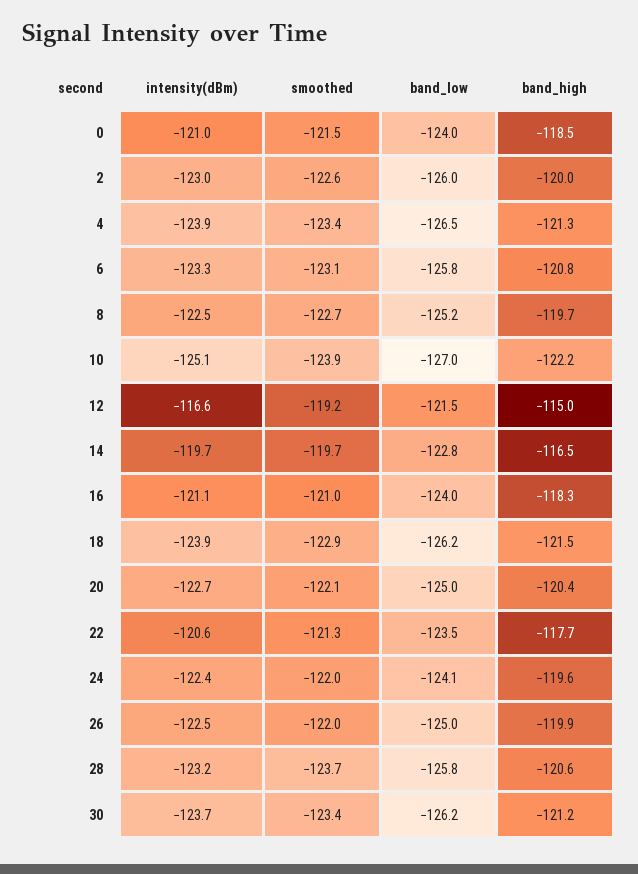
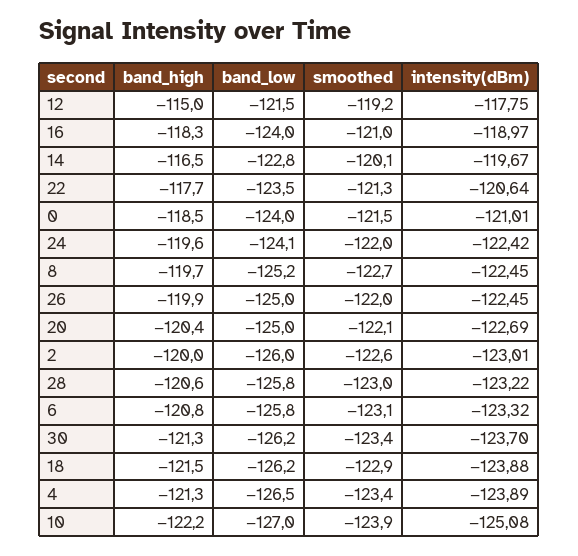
  {
    "intensity(dBm)": {
      "0": -121.01,
      "2": -123.01,
      "4": -123.89,
      "6": -123.32,
      "8": -122.45,
      "10": -125.08,
-     "12": -116.6,
+     "12": -117.75,
      "14": -119.67,
-     "16": -121.1,
+     "16": -118.97,
      "18": -123.88,
      "20": -122.69,
      "22": -120.64,
      "24": -122.42,
      "26": -122.45,
      "28": -123.22,
      "30": -123.7
    },
    "smoothed": {
      "0": -121.5,
      "2": -122.6,
      "4": -123.4,
      "6": -123.1,
      "8": -122.7,
      "10": -123.9,
      "12": -119.2,
-     "14": -119.7,
+     "14": -120.1,
      "16": -121,
      "18": -122.9,
      "20": -122.1,
      "22": -121.3,
      "24": -122,
      "26": -122,
-     "28": -123.7,
+     "28": -123,
      "30": -123.4
    },
    "band_low": {
      "0": -124,
      "2": -126,
      "4": -126.5,
      "6": -125.8,
      "8": -125.2,
      "10": -127,
      "12": -121.5,
      "14": -122.8,
      "16": -124,
      "18": -126.2,
      "20": -125,
      "22": -123.5,
      "24": -124.1,
      "26": -125,
      "28": -125.8,
      "30": -126.2
    },
    "band_high": {
      "0": -118.5,
      "2": -120,
      "4": -121.3,
      "6": -120.8,
      "8": -119.7,
      "10": -122.2,
      "12": -115,
      "14": -116.5,
      "16": -118.3,
      "18": -121.5,
      "20": -120.4,
      "22": -117.7,
      "24": -119.6,
      "26": -119.9,
      "28": -120.6,
-     "30": -121.2
+     "30": -121.3
    }
  }

